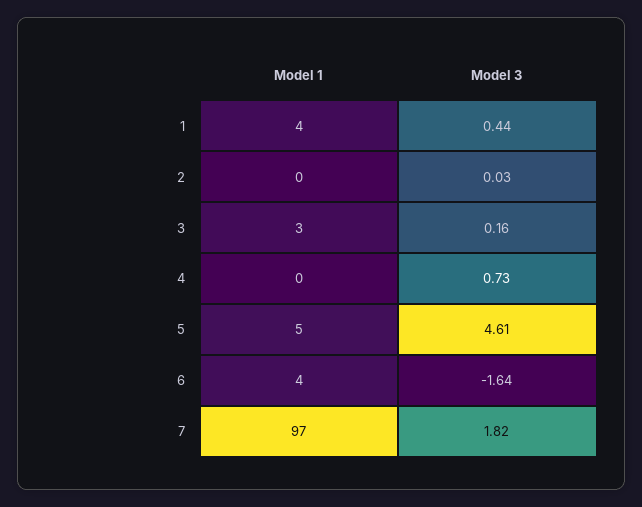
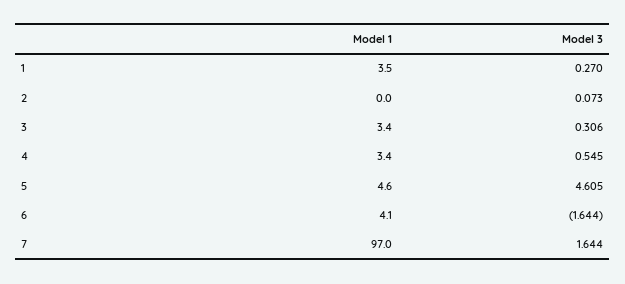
  {
    "Model 1": {
      "1": 3.5,
      "2": 0,
      "3": 3.4,
-     "4": 0,
+     "4": 3.4,
      "5": 4.6,
      "6": 4.1,
      "7": 97
    },
    "Model 3": {
-     "1": 0.44,
+     "1": 0.27,
-     "2": 0.03,
+     "2": 0.073,
-     "3": 0.16,
+     "3": 0.306,
-     "4": 0.73,
+     "4": 0.545,
      "5": 4.605,
      "6": -1.644,
-     "7": 1.82
+     "7": 1.644
    }
  }

